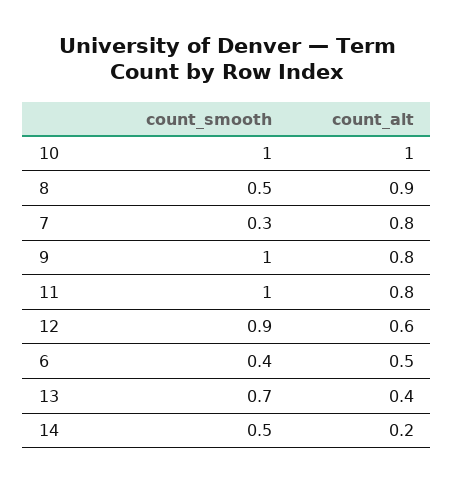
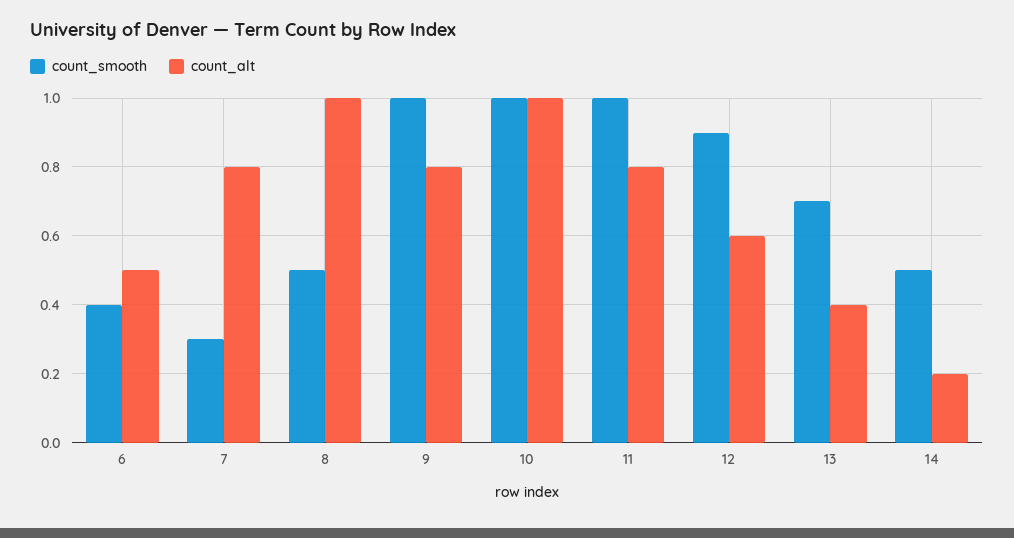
  {
    "count_smooth": {
      "10": 1,
      "8": 0.5,
      "7": 0.3,
      "9": 1,
      "11": 1,
      "12": 0.9,
      "6": 0.4,
      "13": 0.7,
      "14": 0.5
    },
    "count_alt": {
      "10": 1,
-     "8": 0.9,
+     "8": 1,
      "7": 0.8,
      "9": 0.8,
      "11": 0.8,
      "12": 0.6,
      "6": 0.5,
      "13": 0.4,
      "14": 0.2
    }
  }

